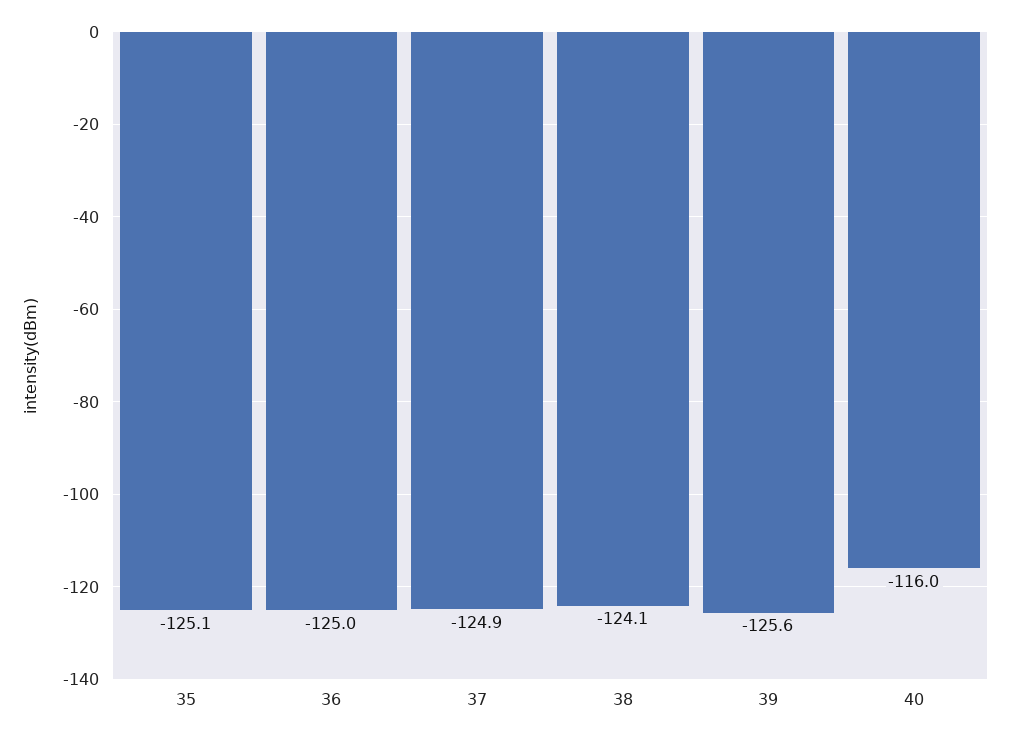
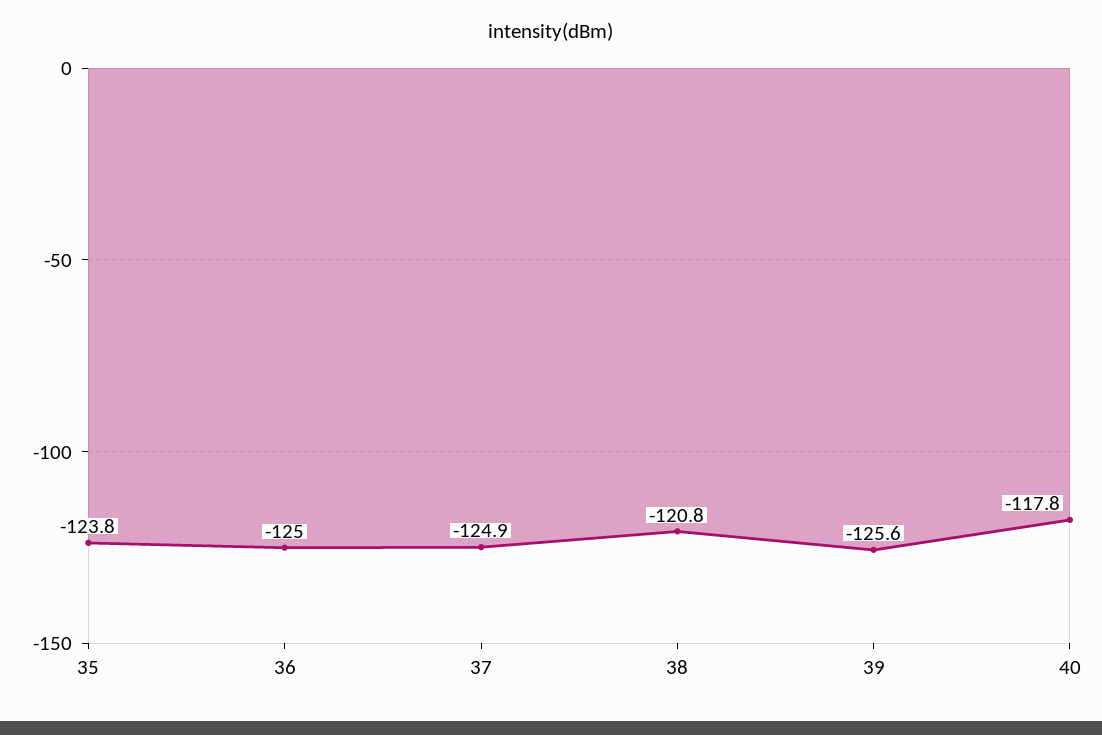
  {
-   "35": -125.1,
+   "35": -123.8,
    "36": -125,
    "37": -124.9,
-   "38": -124.1,
+   "38": -120.8,
    "39": -125.6,
-   "40": -116
+   "40": -117.8
  }

